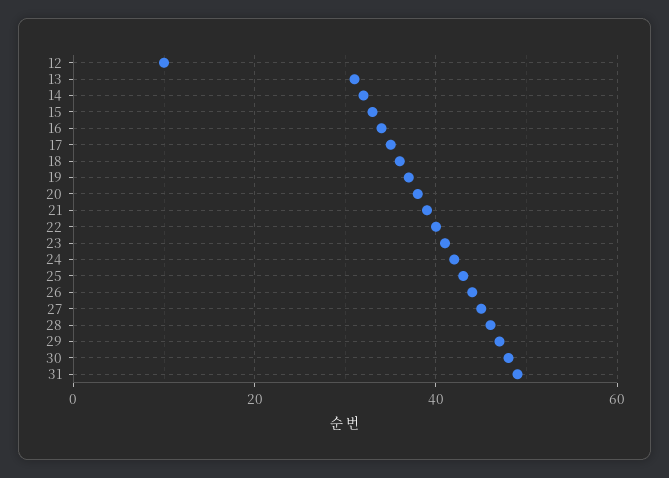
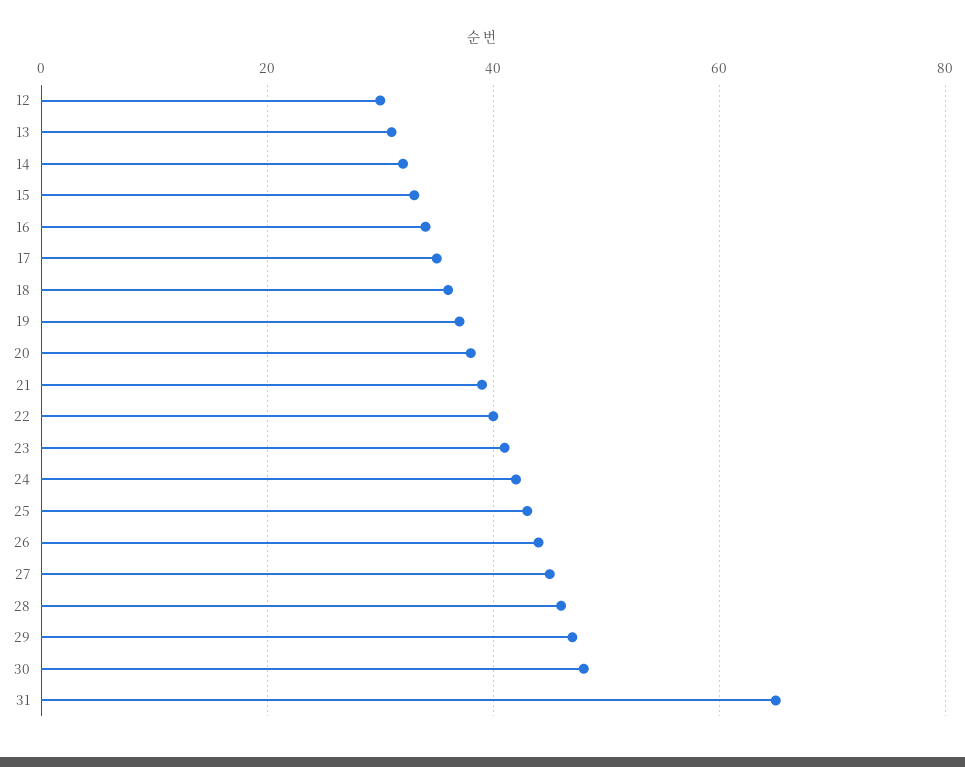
  {
-   "12": 10,
+   "12": 30,
    "13": 30,
    "14": 30,
    "15": 35,
    "16": 35,
    "17": 35,
    "18": 35,
    "19": 35,
    "20": 40,
    "21": 40,
    "22": 40,
    "23": 40,
    "24": 40,
    "25": 45,
    "26": 45,
    "27": 45,
    "28": 45,
    "29": 45,
    "30": 50,
-   "31": 50
+   "31": 65
  }

